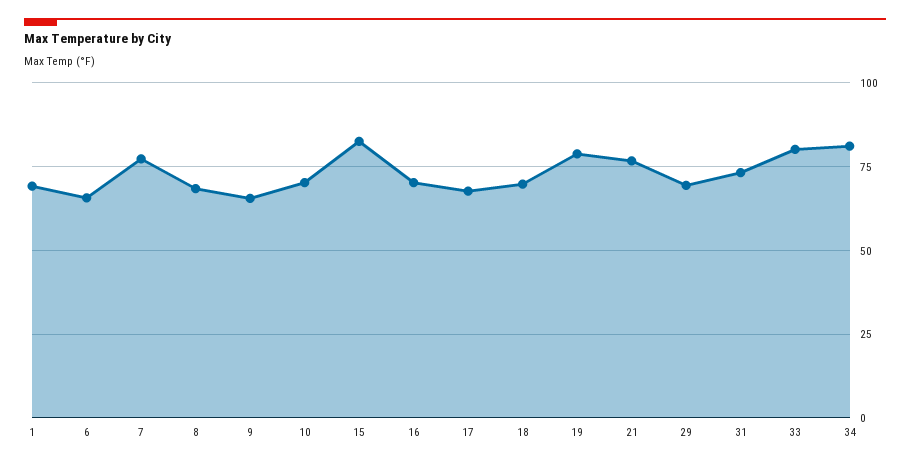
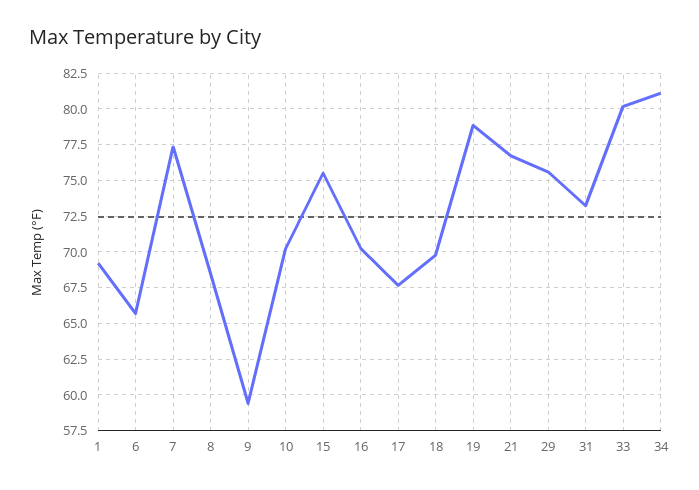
  {
    "1": 69,
    "6": 65.5,
    "7": 77.5,
    "8": 68.5,
-   "9": 65,
+   "9": 59.5,
    "10": 70,
-   "15": 82.5,
+   "15": 75.5,
    "16": 70.5,
    "17": 67.5,
    "18": 70,
    "19": 79,
    "21": 76.5,
-   "29": 70,
+   "29": 75.5,
    "31": 73,
    "33": 80,
    "34": 81
  }

